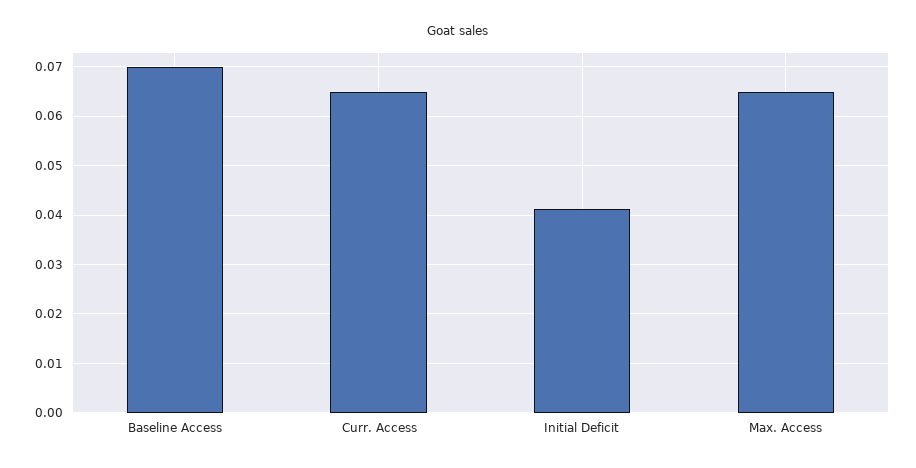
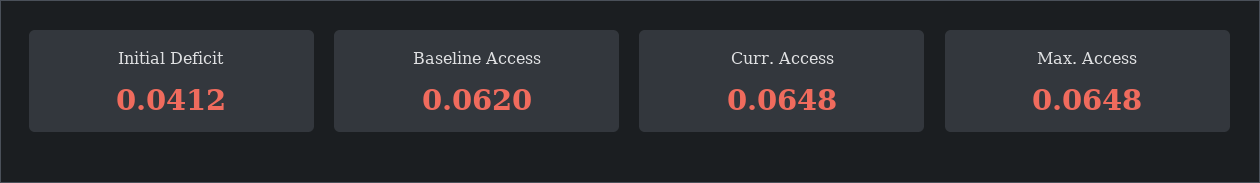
  {
-   "Baseline Access": 0.07,
+   "Baseline Access": 0.062,
    "Curr. Access": 0.0648,
    "Initial Deficit": 0.0412,
    "Max. Access": 0.0648
  }

